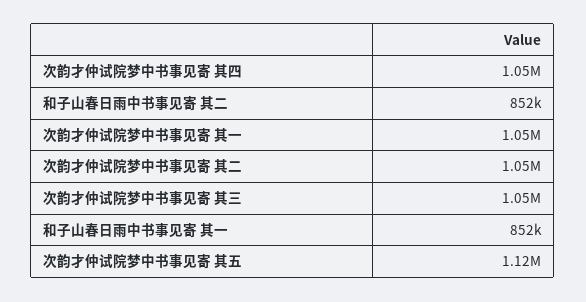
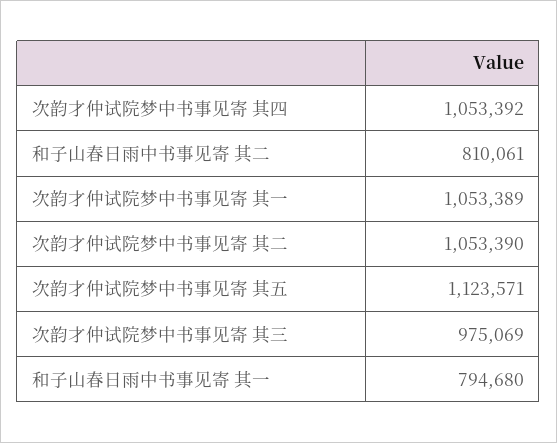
  {
    "次韵才仲试院梦中书事见寄 其四": 1053392,
-   "和子山春日雨中书事见寄 其二": 852000,
+   "和子山春日雨中书事见寄 其二": 810061,
    "次韵才仲试院梦中书事见寄 其一": 1053389,
    "次韵才仲试院梦中书事见寄 其二": 1053390,
-   "次韵才仲试院梦中书事见寄 其三": 1050000,
+   "次韵才仲试院梦中书事见寄 其三": 975069,
-   "和子山春日雨中书事见寄 其一": 852000,
+   "和子山春日雨中书事见寄 其一": 794680,
    "次韵才仲试院梦中书事见寄 其五": 1123571
  }

